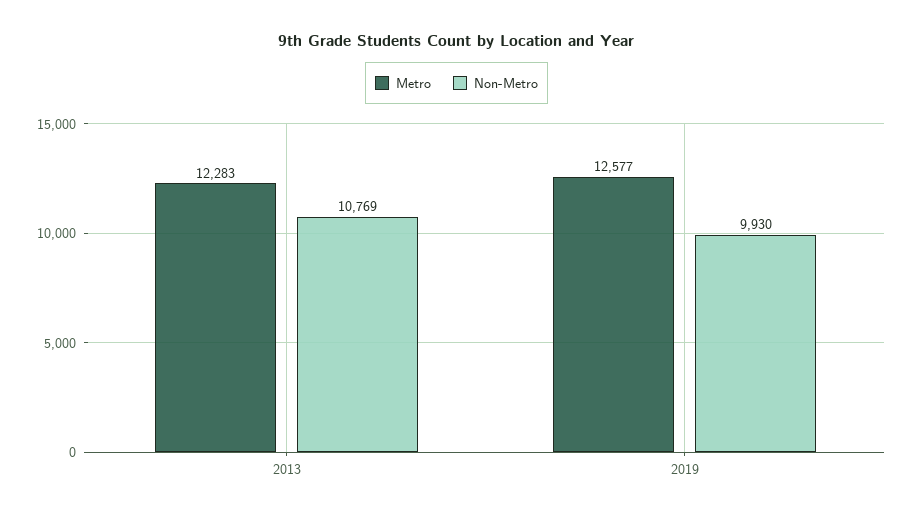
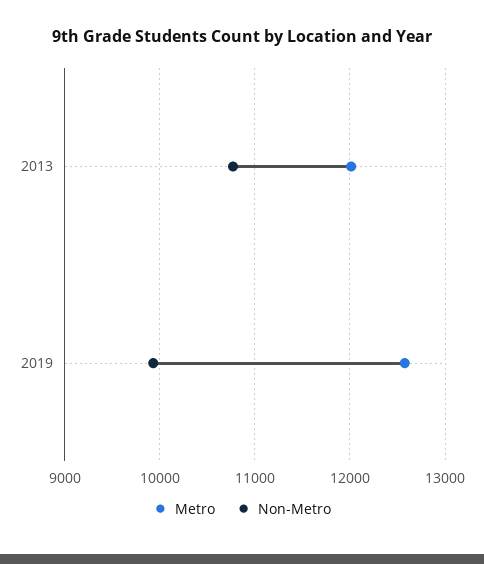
  {
    "Metro": {
-     "2013": 12283,
+     "2013": 12000,
      "2019": 12577
    },
    "Non-Metro": {
      "2013": 10769,
      "2019": 9930
    }
  }

